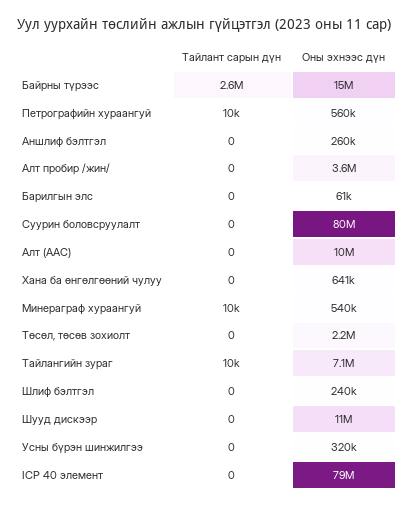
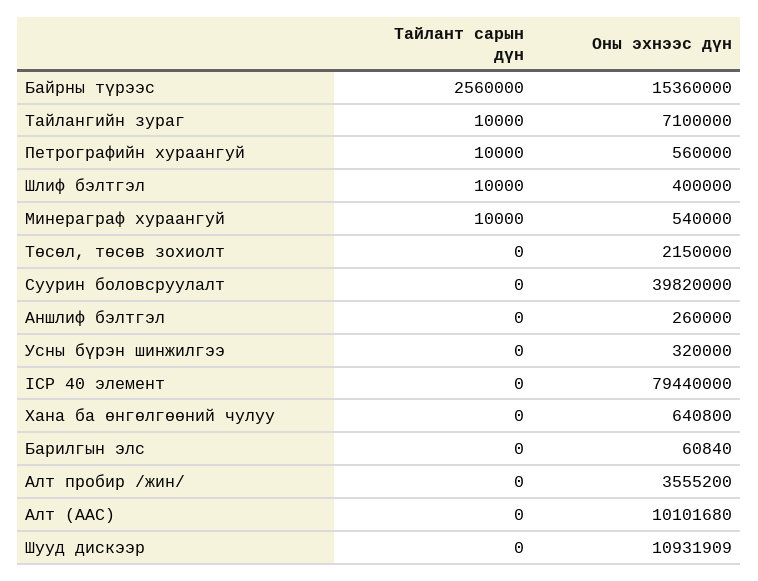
  {
    "Тайлант сарын дүн": {
      "Байрны түрээс": 2560000,
      "Петрографийн хураангуй": 10000,
      "Аншлиф бэлтгэл": 0,
      "Алт пробир /жин/": 0,
      "Барилгын элс": 0,
      "Суурин боловсруулалт": 0,
      "Алт (ААС)": 0,
      "Хана ба өнгөлгөөний чулуу": 0,
      "Минераграф хураангуй": 10000,
      "Төсөл, төсөв зохиолт": 0,
      "Тайлангийн зураг": 10000,
-     "Шлиф бэлтгэл": 0,
+     "Шлиф бэлтгэл": 10000,
      "Шууд дискээр": 0,
      "Усны бүрэн шинжилгээ": 0,
      "ICP 40 элемент": 0
    },
    "Оны эхнээс дүн": {
      "Байрны түрээс": 15360000,
      "Петрографийн хураангуй": 560000,
      "Аншлиф бэлтгэл": 260000,
      "Алт пробир /жин/": 3555200,
      "Барилгын элс": 60840,
-     "Суурин боловсруулалт": 80000000,
+     "Суурин боловсруулалт": 39820000,
      "Алт (ААС)": 10101680,
      "Хана ба өнгөлгөөний чулуу": 640800,
      "Минераграф хураангуй": 540000,
      "Төсөл, төсөв зохиолт": 2150000,
      "Тайлангийн зураг": 7100000,
-     "Шлиф бэлтгэл": 240000,
+     "Шлиф бэлтгэл": 400000,
      "Шууд дискээр": 10931909,
      "Усны бүрэн шинжилгээ": 320000,
      "ICP 40 элемент": 79440000
    }
  }

